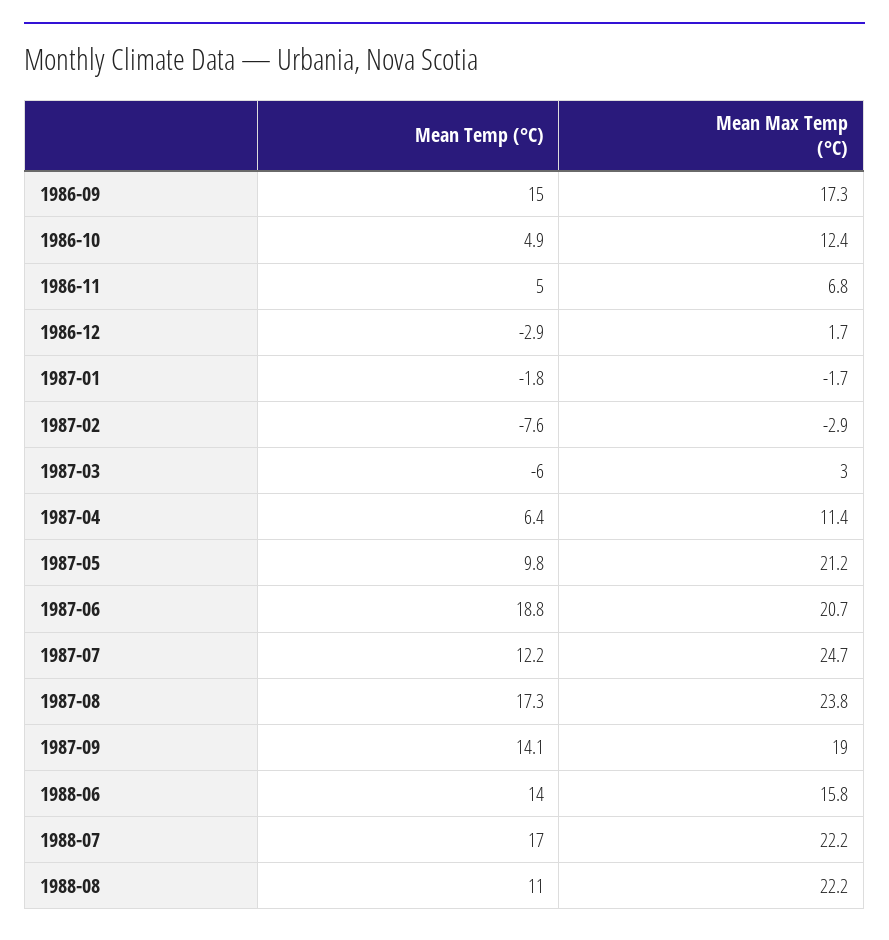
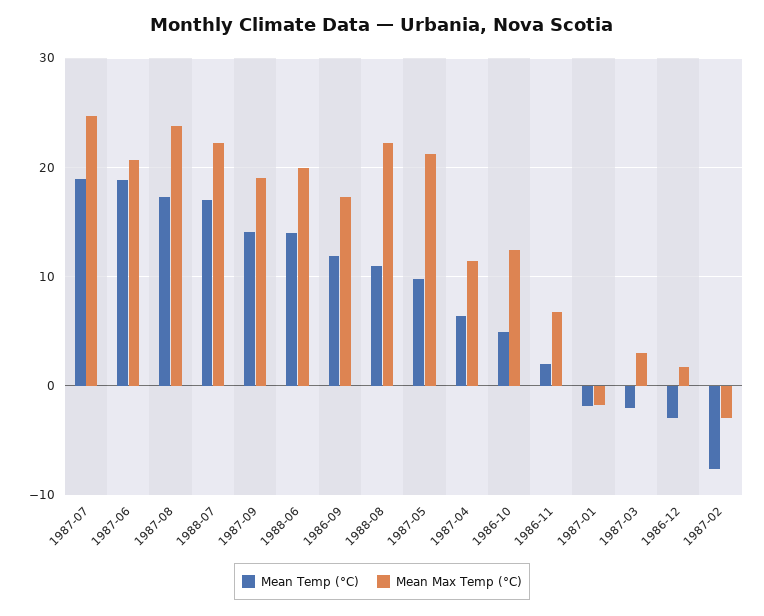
  {
    "Mean Temp (°C)": {
-     "1986-09": 15,
+     "1986-09": 12,
      "1986-10": 4.9,
-     "1986-11": 5,
+     "1986-11": 2,
      "1986-12": -2.9,
      "1987-01": -1.8,
      "1987-02": -7.6,
-     "1987-03": -6,
+     "1987-03": -2,
      "1987-04": 6.4,
      "1987-05": 9.8,
      "1987-06": 18.8,
-     "1987-07": 12.2,
+     "1987-07": 19,
      "1987-08": 17.3,
      "1987-09": 14.1,
      "1988-06": 14,
      "1988-07": 17,
      "1988-08": 11
    },
    "Mean Max Temp (°C)": {
      "1986-09": 17.3,
      "1986-10": 12.4,
      "1986-11": 6.8,
      "1986-12": 1.7,
      "1987-01": -1.7,
      "1987-02": -2.9,
      "1987-03": 3,
      "1987-04": 11.4,
      "1987-05": 21.2,
      "1987-06": 20.7,
      "1987-07": 24.7,
      "1987-08": 23.8,
      "1987-09": 19,
-     "1988-06": 15.8,
+     "1988-06": 20,
      "1988-07": 22.2,
      "1988-08": 22.2
    }
  }

